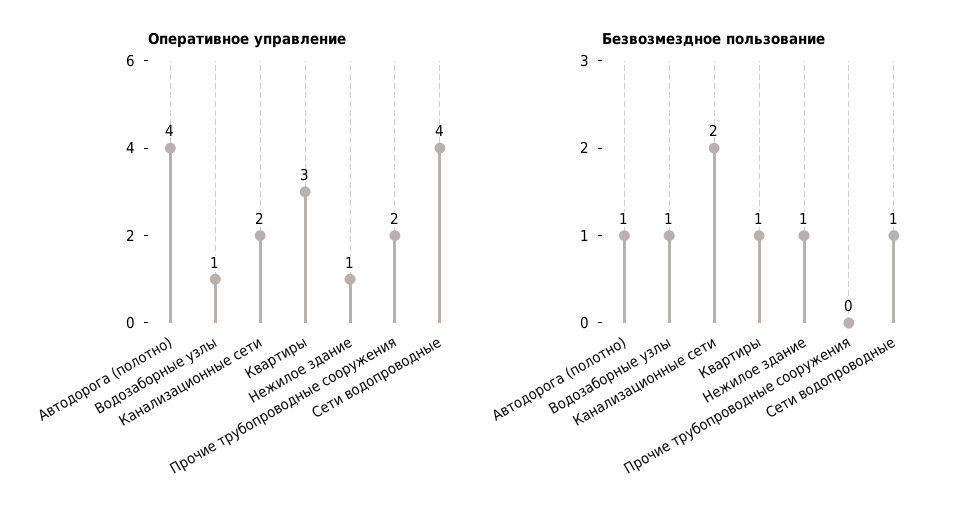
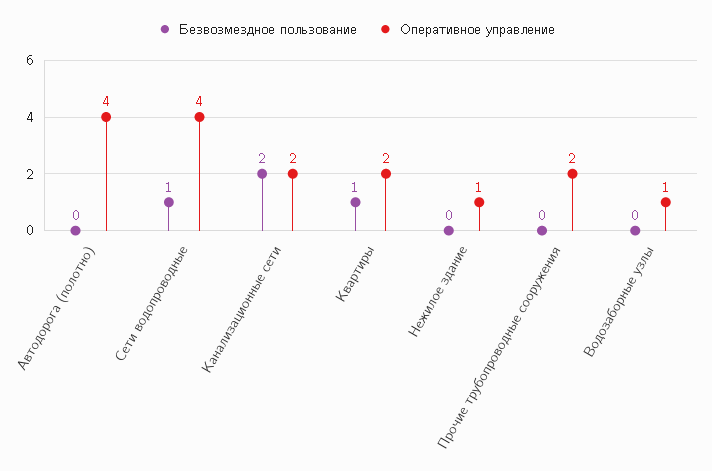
  {
    "Оперативное управление": {
      "Автодорога (полотно)": 4,
      "Водозаборные узлы": 1,
      "Канализационные сети": 2,
-     "Квартиры": 3,
+     "Квартиры": 2,
      "Нежилое здание": 1,
      "Прочие трубопроводные сооружения": 2,
      "Сети водопроводные": 4
    },
    "Безвозмездное пользование": {
-     "Автодорога (полотно)": 1,
+     "Автодорога (полотно)": 0,
-     "Водозаборные узлы": 1,
+     "Водозаборные узлы": 0,
      "Канализационные сети": 2,
      "Квартиры": 1,
-     "Нежилое здание": 1,
+     "Нежилое здание": 0,
      "Прочие трубопроводные сооружения": 0,
      "Сети водопроводные": 1
    }
  }

